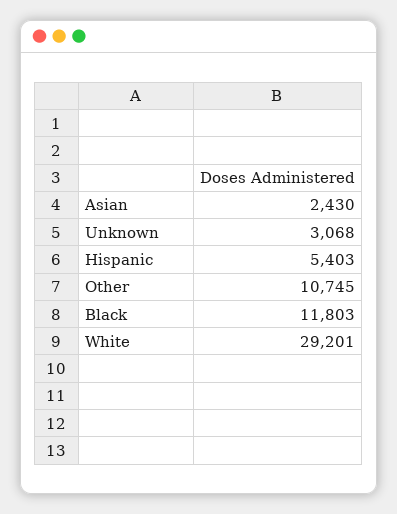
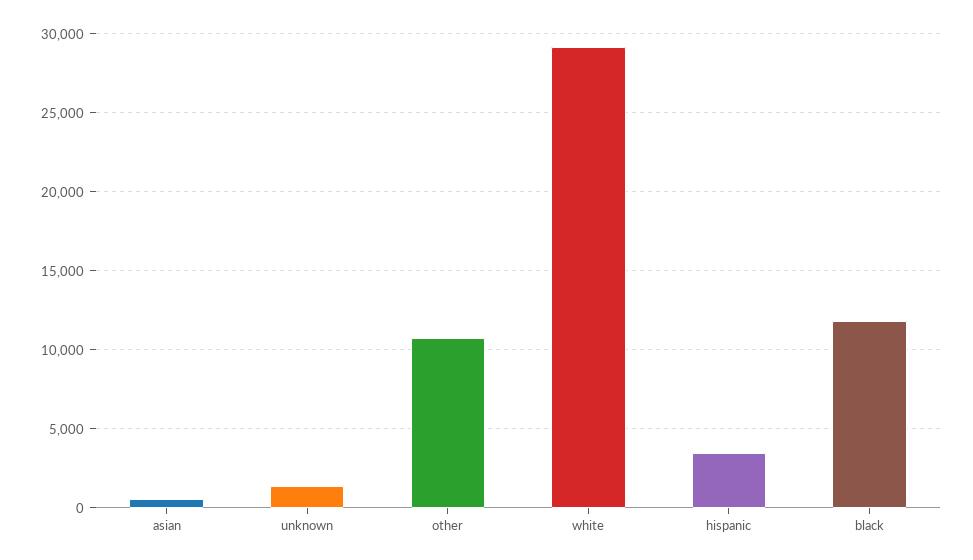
  {
-   "Asian": 2430,
+   "Asian": 500,
-   "Unknown": 3068,
+   "Unknown": 1500,
-   "Hispanic": 5403,
+   "Hispanic": 3500,
    "Other": 10745,
    "Black": 11803,
    "White": 29201
  }

